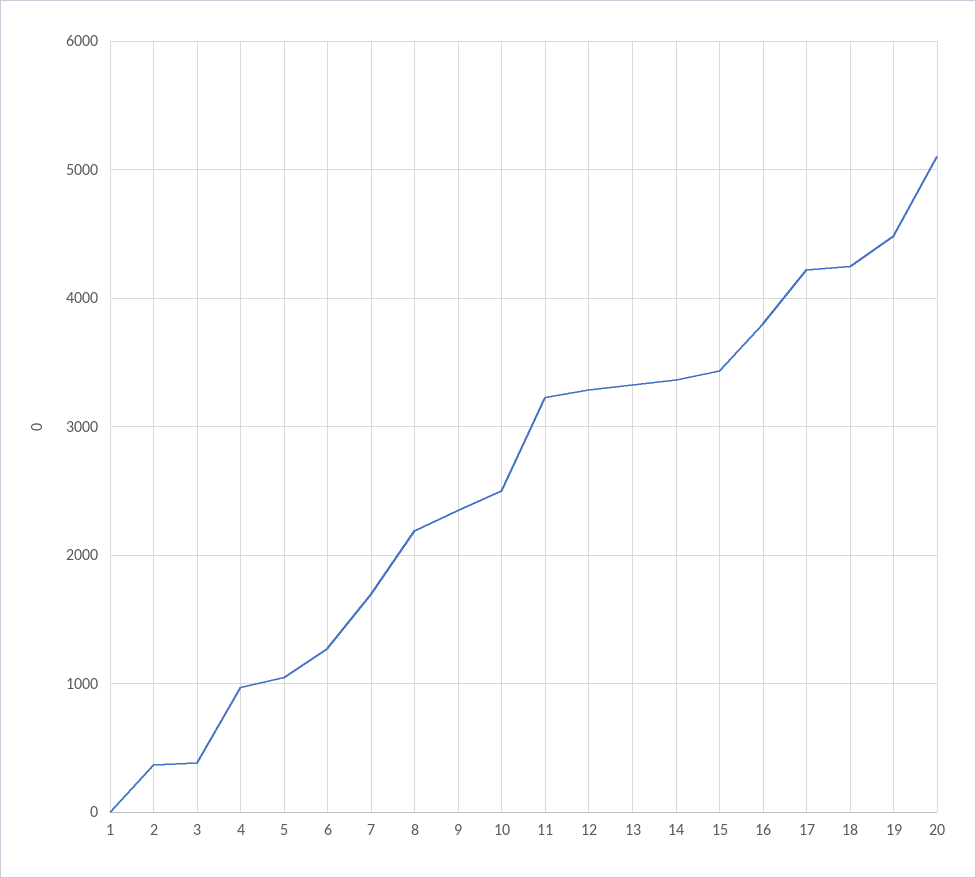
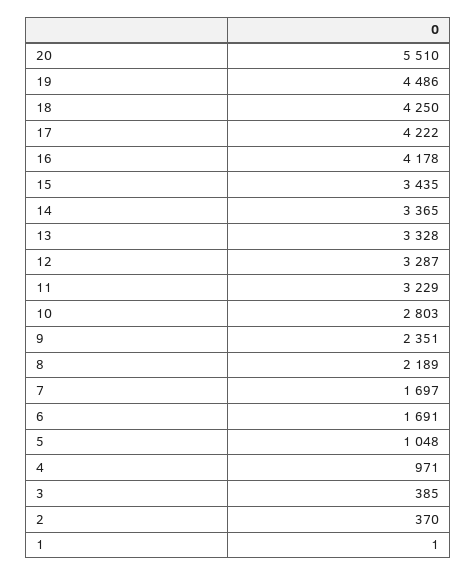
  {
    "1": 1,
    "2": 370,
    "3": 385,
    "4": 971,
    "5": 1048,
-   "6": 1300,
+   "6": 1691,
    "7": 1697,
    "8": 2189,
    "9": 2351,
-   "10": 2500,
+   "10": 2803,
    "11": 3229,
    "12": 3287,
    "13": 3328,
    "14": 3365,
    "15": 3435,
-   "16": 3800,
+   "16": 4178,
    "17": 4222,
    "18": 4250,
    "19": 4486,
-   "20": 5100
+   "20": 5510
  }

